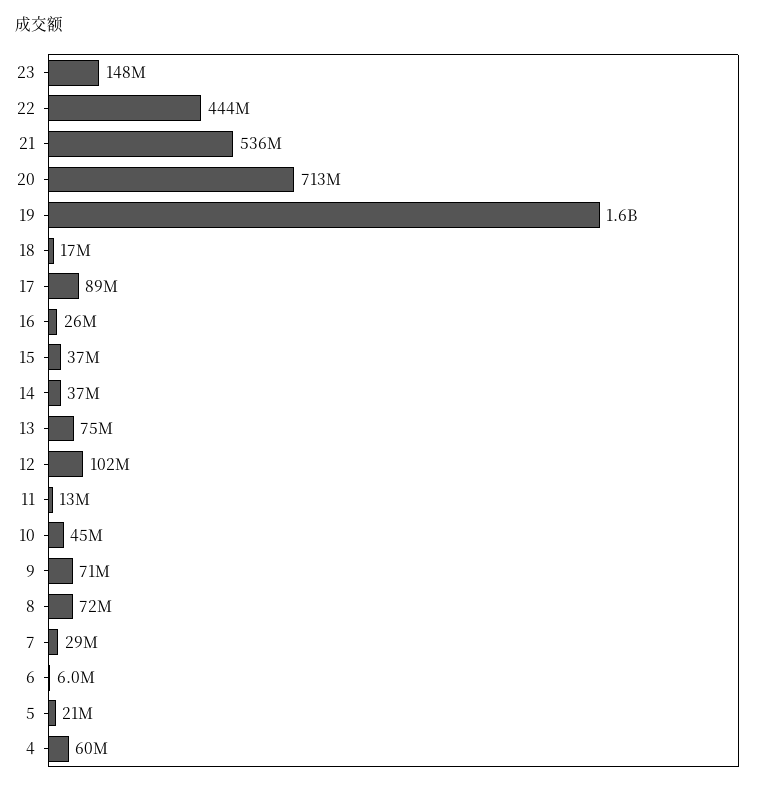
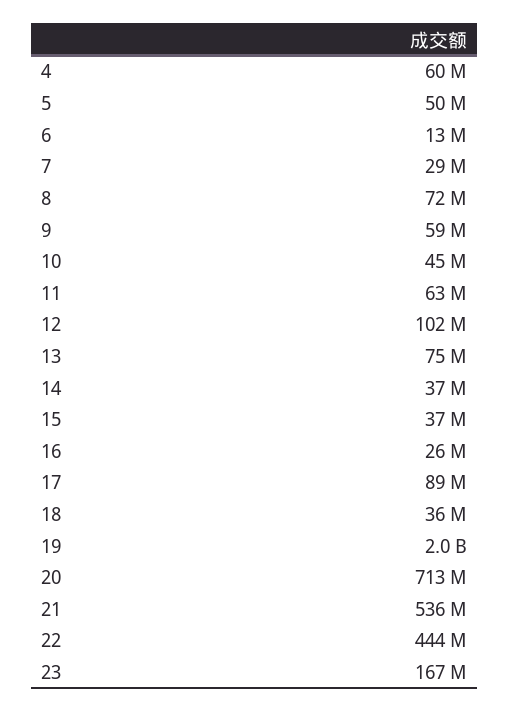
  {
-   "23": 148000000,
+   "23": 167000000,
    "22": 444000000,
    "21": 536000000,
    "20": 713000000,
-   "19": 1600000000,
+   "19": 2000000000,
-   "18": 17000000,
+   "18": 36000000,
    "17": 89000000,
    "16": 26000000,
    "15": 37000000,
    "14": 37000000,
    "13": 75000000,
    "12": 102000000,
-   "11": 13000000,
+   "11": 63000000,
    "10": 45000000,
-   "9": 71000000,
+   "9": 59000000,
    "8": 72000000,
    "7": 29000000,
-   "6": 6000000,
+   "6": 13000000,
-   "5": 21000000,
+   "5": 50000000,
    "4": 60000000
  }

